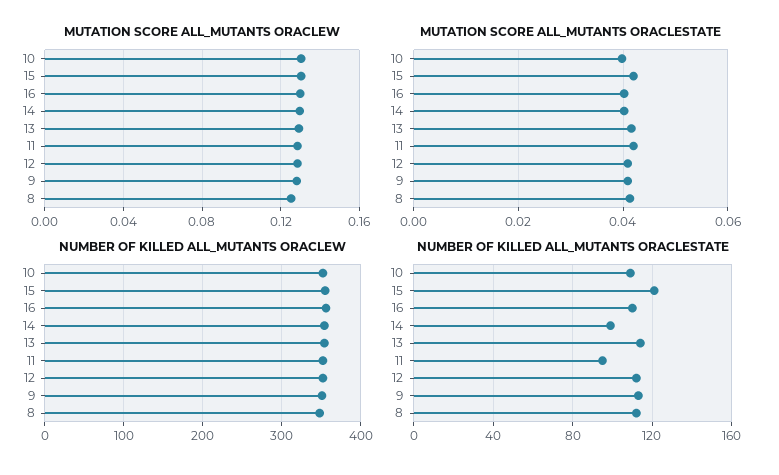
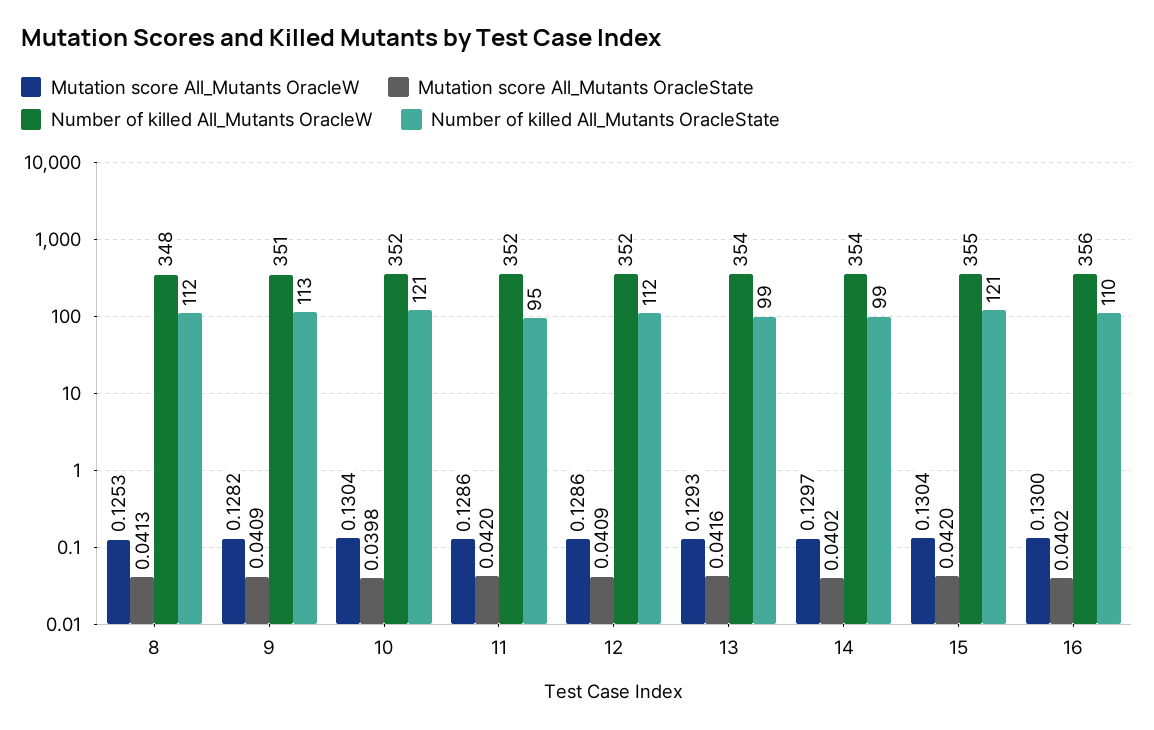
  {
    "MUTATION SCORE ALL_MUTANTS ORACLEW": {
      "10": 0.1304,
      "15": 0.1304,
      "16": 0.13,
      "14": 0.1297,
      "13": 0.1293,
      "11": 0.1286,
      "12": 0.1286,
      "9": 0.1282,
      "8": 0.1253
    },
    "MUTATION SCORE ALL_MUTANTS ORACLESTATE": {
      "10": 0.0398,
      "15": 0.042,
      "16": 0.0402,
      "14": 0.0402,
      "13": 0.0416,
      "11": 0.042,
      "12": 0.0409,
      "9": 0.0409,
      "8": 0.0413
    },
    "NUMBER OF KILLED ALL_MUTANTS ORACLEW": {
      "10": 352,
      "15": 355,
      "16": 356,
      "14": 354,
      "13": 354,
      "11": 352,
      "12": 352,
      "9": 351,
      "8": 348
    },
    "NUMBER OF KILLED ALL_MUTANTS ORACLESTATE": {
-     "10": 110,
+     "10": 121,
      "15": 121,
      "16": 110,
      "14": 99,
-     "13": 115,
+     "13": 99,
      "11": 95,
      "12": 112,
      "9": 113,
      "8": 112
    }
  }

